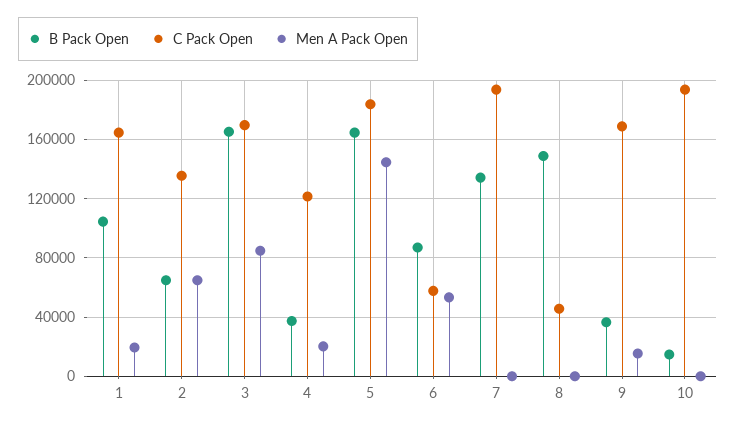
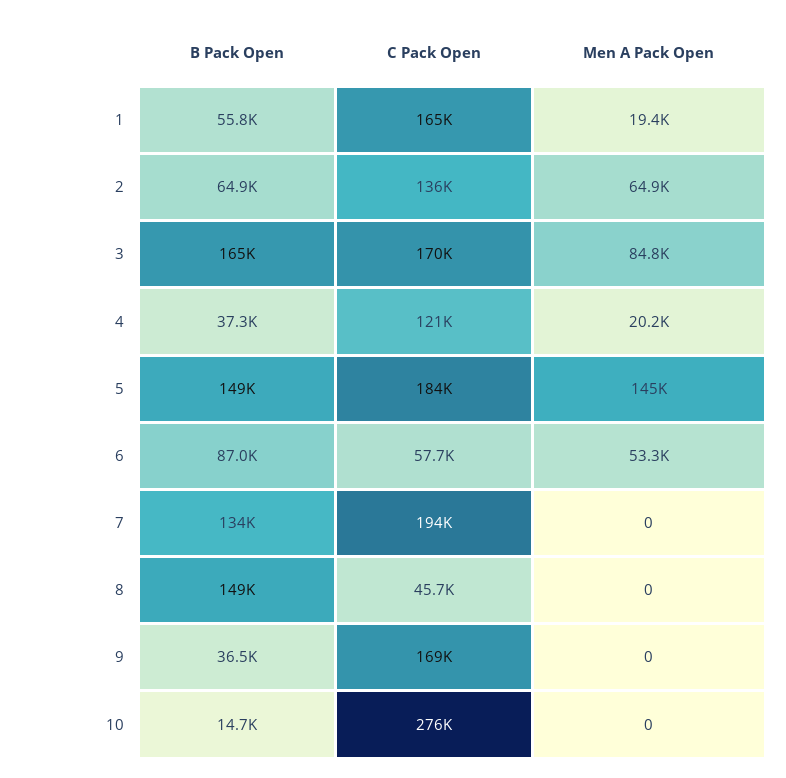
  {
    "B Pack Open": {
-     "1": 105000,
+     "1": 55800,
      "2": 64900,
      "3": 165000,
      "4": 37300,
-     "5": 165000,
+     "5": 149000,
      "6": 87000,
      "7": 134000,
      "8": 149000,
      "9": 36500,
      "10": 14700
    },
    "C Pack Open": {
      "1": 165000,
      "2": 136000,
      "3": 170000,
      "4": 121000,
      "5": 184000,
      "6": 57700,
      "7": 194000,
      "8": 45700,
      "9": 169000,
-     "10": 195000
+     "10": 276000
    },
    "Men A Pack Open": {
      "1": 19400,
      "2": 64900,
      "3": 84800,
      "4": 20200,
      "5": 145000,
      "6": 53300,
      "7": 0,
      "8": 0,
-     "9": 15000,
+     "9": 0,
      "10": 0
    }
  }

